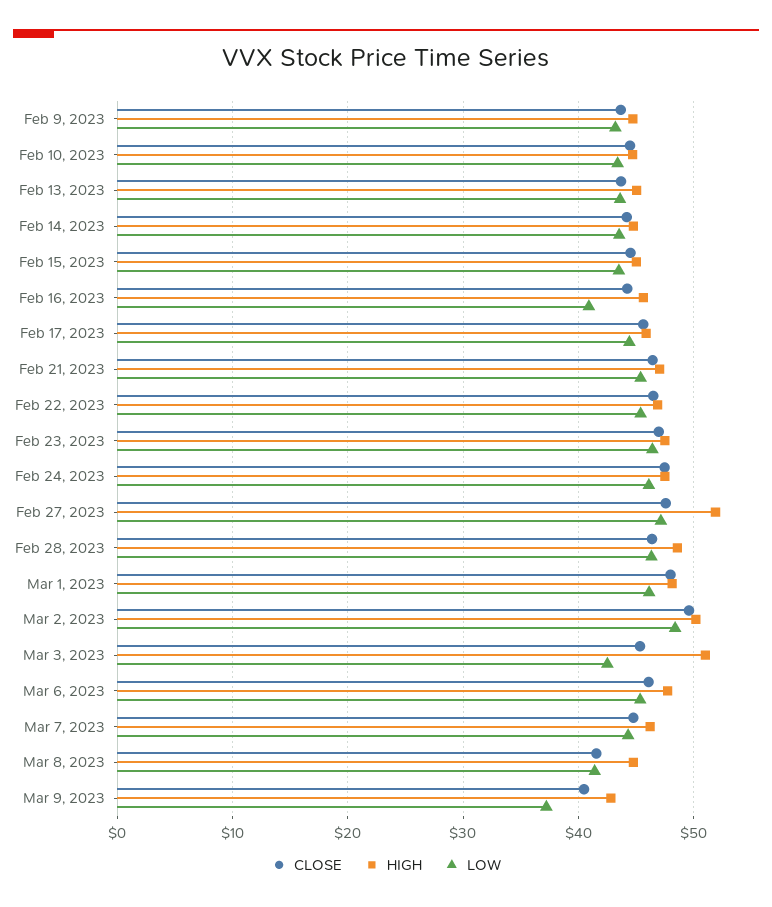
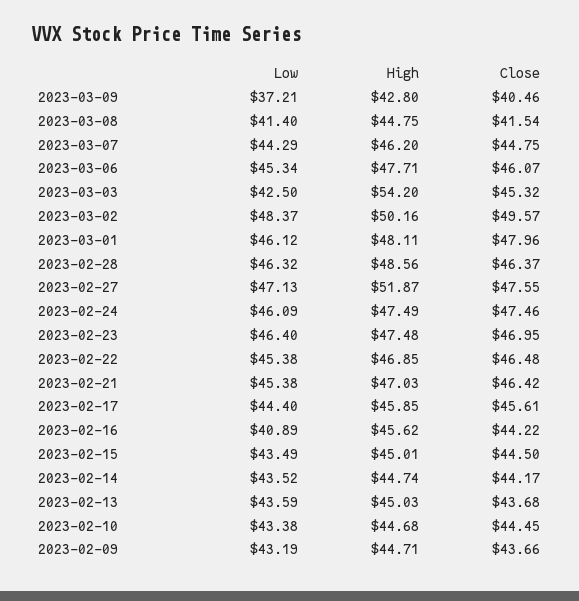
  {
    "CLOSE": {
      "Feb 9, 2023": 43.66,
      "Feb 10, 2023": 44.45,
      "Feb 13, 2023": 43.68,
      "Feb 14, 2023": 44.17,
      "Feb 15, 2023": 44.5,
      "Feb 16, 2023": 44.22,
      "Feb 17, 2023": 45.61,
      "Feb 21, 2023": 46.42,
      "Feb 22, 2023": 46.48,
      "Feb 23, 2023": 46.95,
      "Feb 24, 2023": 47.46,
      "Feb 27, 2023": 47.55,
      "Feb 28, 2023": 46.37,
      "Mar 1, 2023": 47.96,
      "Mar 2, 2023": 49.57,
      "Mar 3, 2023": 45.32,
      "Mar 6, 2023": 46.07,
      "Mar 7, 2023": 44.75,
      "Mar 8, 2023": 41.54,
      "Mar 9, 2023": 40.46
    },
    "HIGH": {
      "Feb 9, 2023": 44.71,
      "Feb 10, 2023": 44.68,
      "Feb 13, 2023": 45.03,
      "Feb 14, 2023": 44.74,
      "Feb 15, 2023": 45.01,
      "Feb 16, 2023": 45.62,
      "Feb 17, 2023": 45.85,
      "Feb 21, 2023": 47.03,
      "Feb 22, 2023": 46.85,
      "Feb 23, 2023": 47.48,
      "Feb 24, 2023": 47.49,
      "Feb 27, 2023": 51.87,
      "Feb 28, 2023": 48.56,
      "Mar 1, 2023": 48.11,
      "Mar 2, 2023": 50.16,
-     "Mar 3, 2023": 51,
+     "Mar 3, 2023": 54.2,
      "Mar 6, 2023": 47.71,
      "Mar 7, 2023": 46.2,
      "Mar 8, 2023": 44.75,
      "Mar 9, 2023": 42.8
    },
    "LOW": {
      "Feb 9, 2023": 43.19,
      "Feb 10, 2023": 43.38,
      "Feb 13, 2023": 43.59,
      "Feb 14, 2023": 43.52,
      "Feb 15, 2023": 43.49,
      "Feb 16, 2023": 40.89,
      "Feb 17, 2023": 44.4,
      "Feb 21, 2023": 45.38,
      "Feb 22, 2023": 45.38,
      "Feb 23, 2023": 46.4,
      "Feb 24, 2023": 46.09,
      "Feb 27, 2023": 47.13,
      "Feb 28, 2023": 46.32,
      "Mar 1, 2023": 46.12,
      "Mar 2, 2023": 48.37,
      "Mar 3, 2023": 42.5,
      "Mar 6, 2023": 45.34,
      "Mar 7, 2023": 44.29,
      "Mar 8, 2023": 41.4,
      "Mar 9, 2023": 37.21
    }
  }

